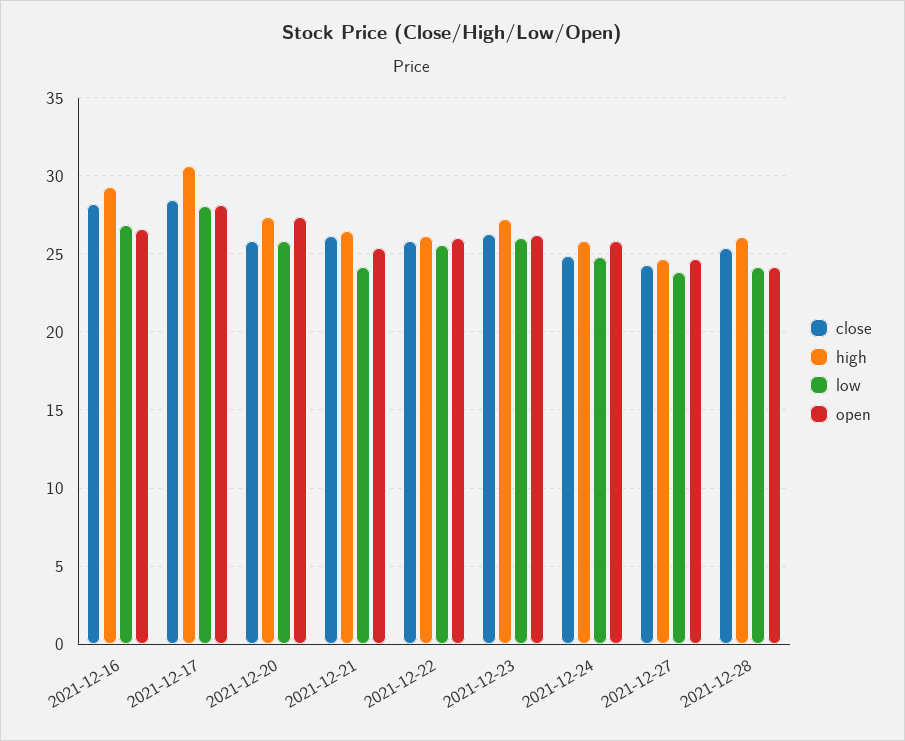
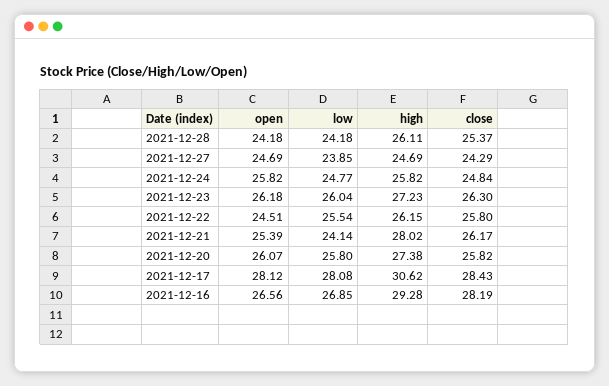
  {
    "close": {
      "2021-12-16": 28.19,
      "2021-12-17": 28.43,
      "2021-12-20": 25.82,
      "2021-12-21": 26.17,
      "2021-12-22": 25.8,
      "2021-12-23": 26.3,
      "2021-12-24": 24.84,
      "2021-12-27": 24.29,
      "2021-12-28": 25.37
    },
    "high": {
      "2021-12-16": 29.28,
      "2021-12-17": 30.62,
      "2021-12-20": 27.38,
-     "2021-12-21": 26.5,
+     "2021-12-21": 28.02,
      "2021-12-22": 26.15,
      "2021-12-23": 27.23,
      "2021-12-24": 25.82,
      "2021-12-27": 24.69,
      "2021-12-28": 26.11
    },
    "low": {
      "2021-12-16": 26.85,
      "2021-12-17": 28.08,
      "2021-12-20": 25.8,
      "2021-12-21": 24.14,
      "2021-12-22": 25.54,
      "2021-12-23": 26.04,
      "2021-12-24": 24.77,
      "2021-12-27": 23.85,
      "2021-12-28": 24.18
    },
    "open": {
      "2021-12-16": 26.56,
      "2021-12-17": 28.12,
-     "2021-12-20": 27.5,
+     "2021-12-20": 26.07,
      "2021-12-21": 25.39,
-     "2021-12-22": 26,
+     "2021-12-22": 24.51,
      "2021-12-23": 26.18,
      "2021-12-24": 25.82,
      "2021-12-27": 24.69,
      "2021-12-28": 24.18
    }
  }

